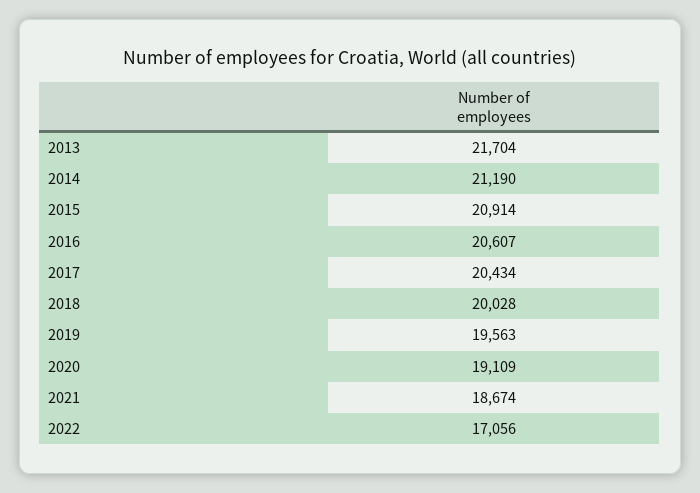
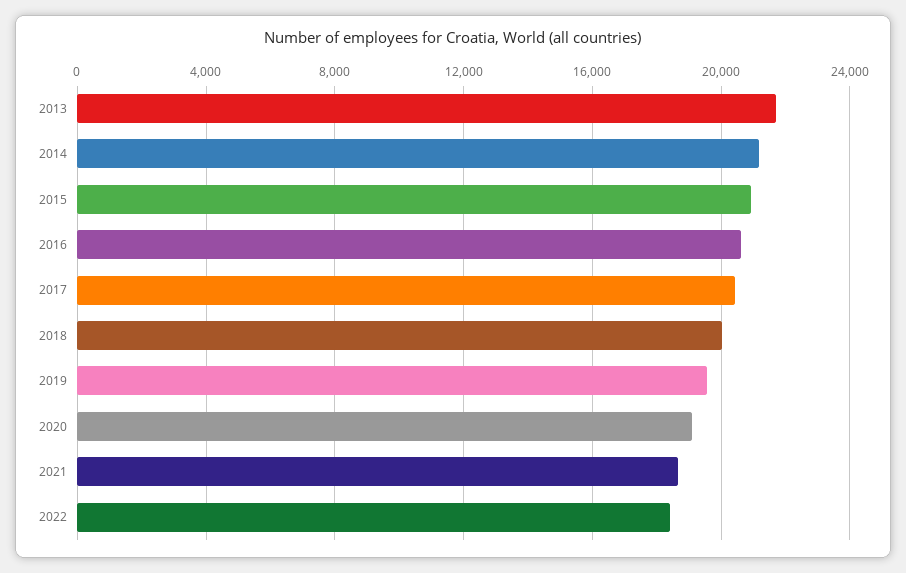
  {
    "2013": 21704,
    "2014": 21190,
    "2015": 20914,
    "2016": 20607,
    "2017": 20434,
    "2018": 20028,
    "2019": 19563,
    "2020": 19109,
    "2021": 18674,
-   "2022": 17056
+   "2022": 18500
  }

